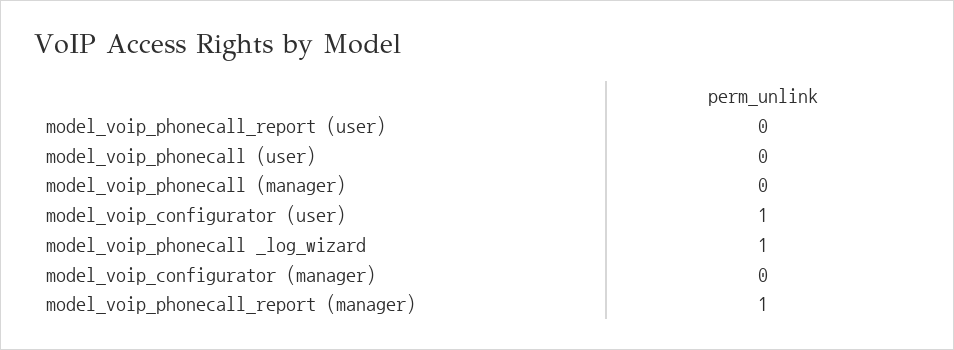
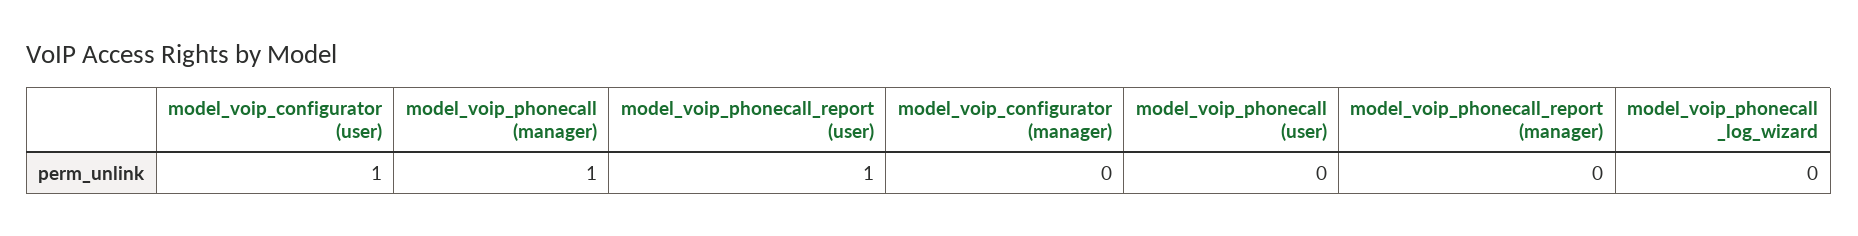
  {
-   "model_voip_phonecall_report (user)": 0,
+   "model_voip_phonecall_report (user)": 1,
    "model_voip_phonecall (user)": 0,
-   "model_voip_phonecall (manager)": 0,
+   "model_voip_phonecall (manager)": 1,
    "model_voip_configurator (user)": 1,
-   "model_voip_phonecall _log_wizard": 1,
+   "model_voip_phonecall _log_wizard": 0,
    "model_voip_configurator (manager)": 0,
-   "model_voip_phonecall_report (manager)": 1
+   "model_voip_phonecall_report (manager)": 0
  }

